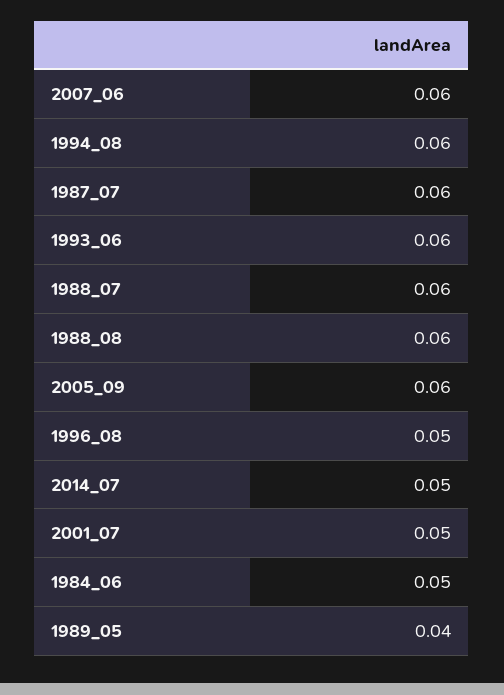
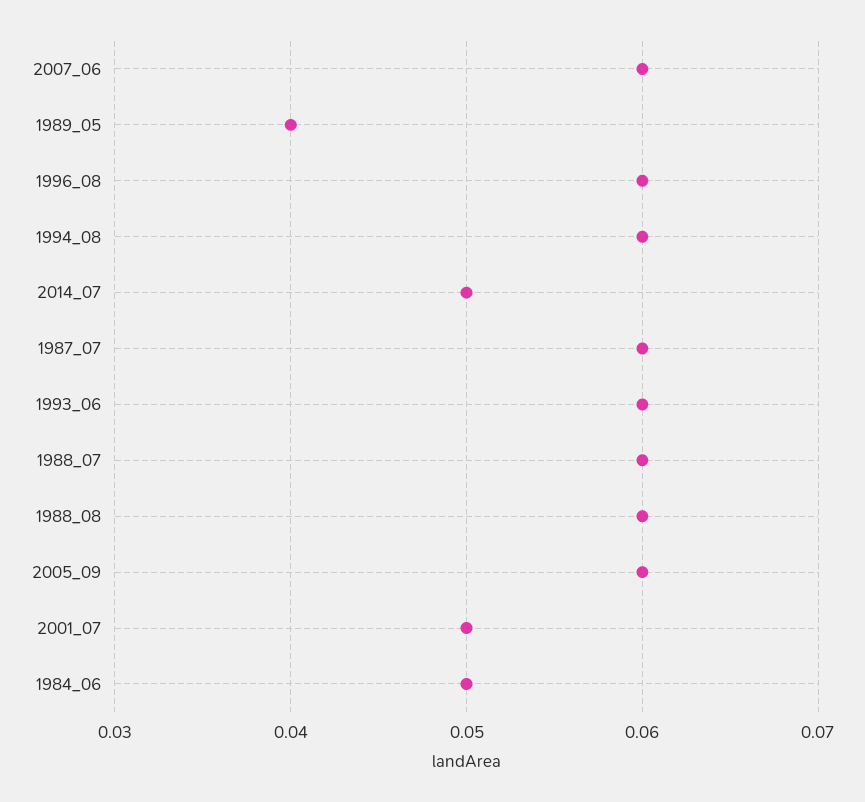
  {
    "2007_06": 0.06,
    "1994_08": 0.06,
    "1987_07": 0.06,
    "1993_06": 0.06,
    "1988_07": 0.06,
    "1988_08": 0.06,
    "2005_09": 0.06,
-   "1996_08": 0.05,
+   "1996_08": 0.06,
    "2014_07": 0.05,
    "2001_07": 0.05,
    "1984_06": 0.05,
    "1989_05": 0.04
  }

